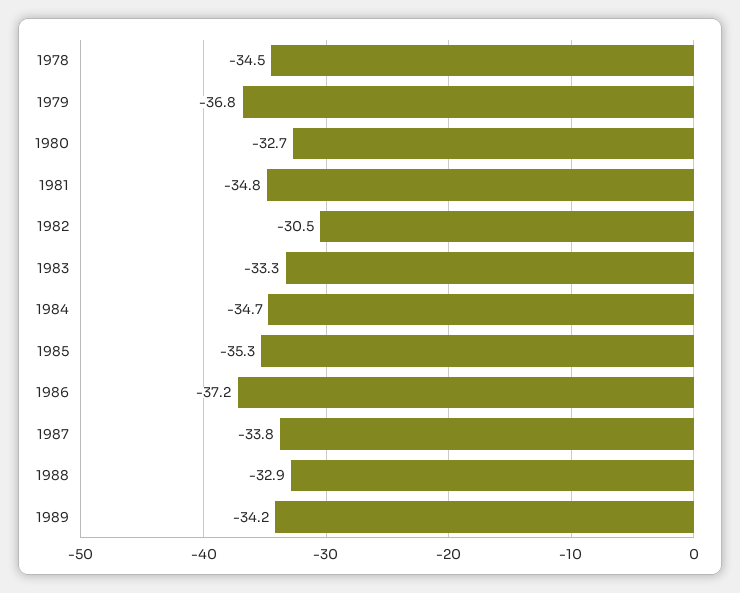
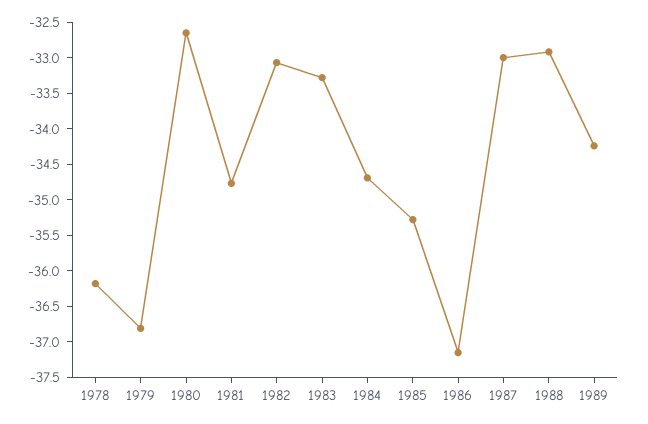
  {
-   "1978": -34.5,
+   "1978": -36.25,
    "1979": -36.8,
    "1980": -32.7,
    "1981": -34.8,
-   "1982": -30.5,
+   "1982": -33,
    "1983": -33.3,
    "1984": -34.7,
    "1985": -35.3,
    "1986": -37.2,
-   "1987": -33.8,
+   "1987": -33,
    "1988": -32.9,
    "1989": -34.2
  }

